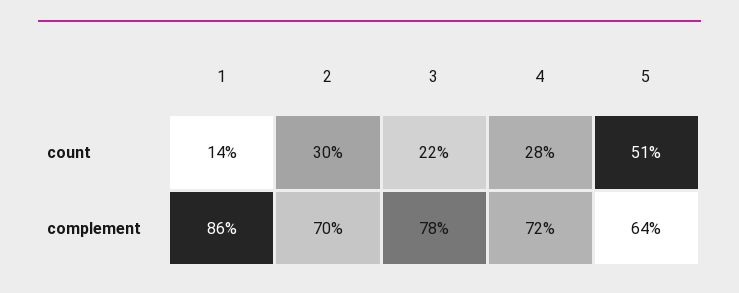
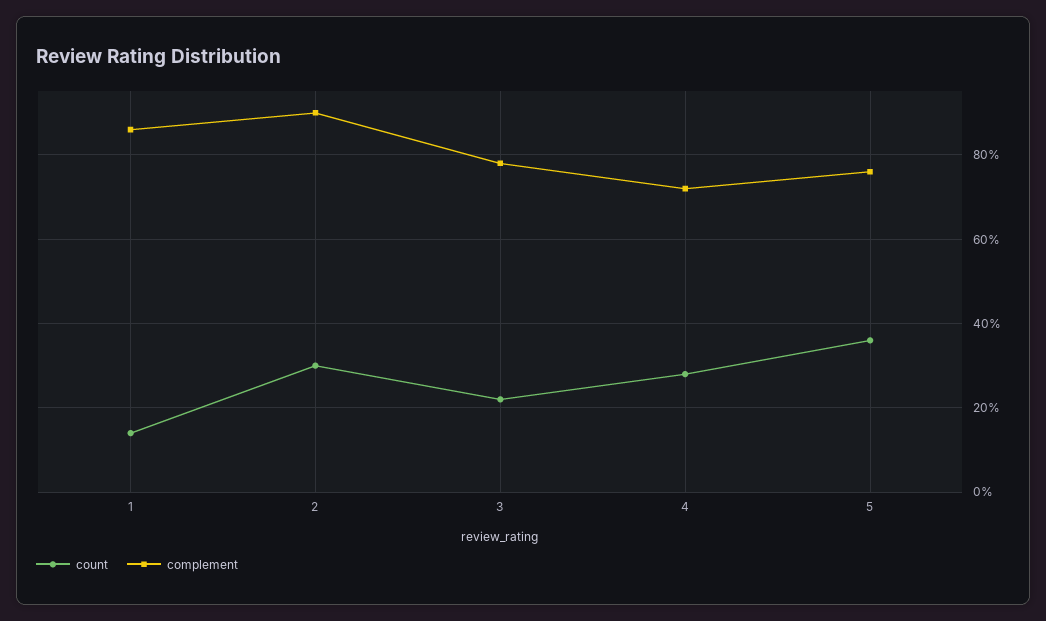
  {
    "count": {
      "1": 14,
      "2": 30,
      "3": 22,
      "4": 28,
-     "5": 51
+     "5": 35
    },
    "complement": {
      "1": 86,
-     "2": 70,
+     "2": 90,
      "3": 78,
      "4": 72,
-     "5": 64
+     "5": 75
    }
  }

